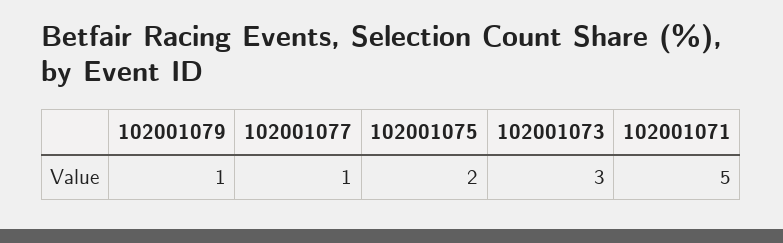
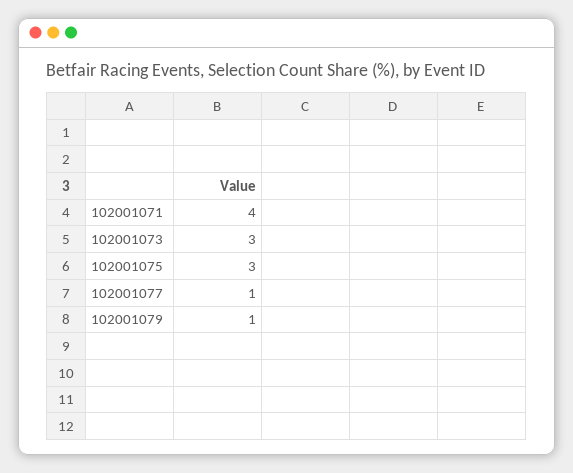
  {
    "102001079": 1,
    "102001077": 1,
-   "102001075": 2,
+   "102001075": 3,
    "102001073": 3,
-   "102001071": 5
+   "102001071": 4
  }

